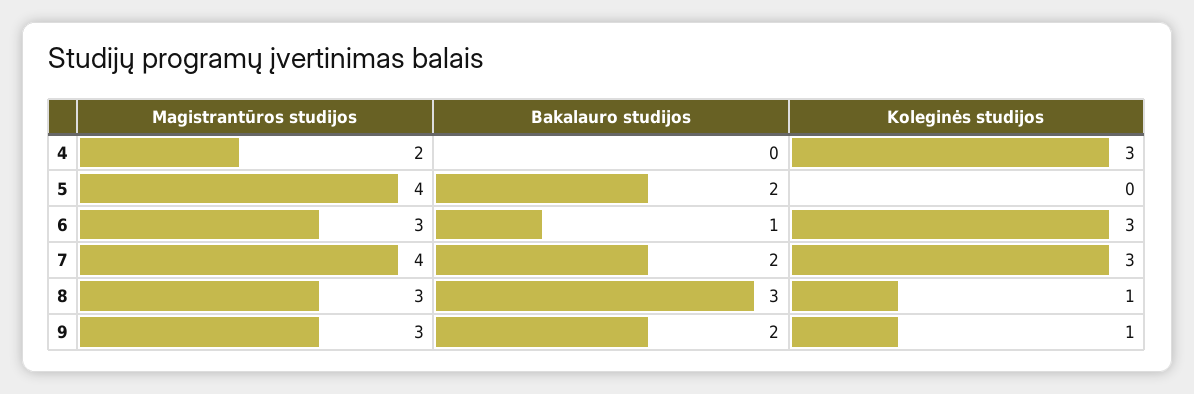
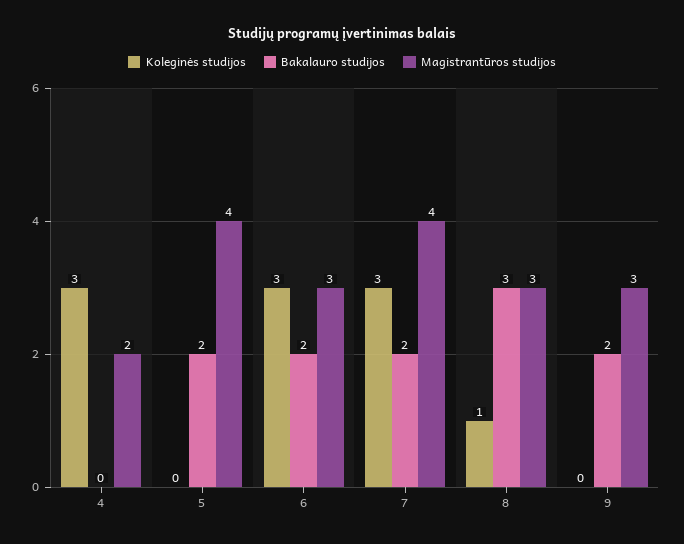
  {
    "Magistrantūros studijos": {
      "4": 2,
      "5": 4,
      "6": 3,
      "7": 4,
      "8": 3,
      "9": 3
    },
    "Bakalauro studijos": {
      "4": 0,
      "5": 2,
-     "6": 1,
+     "6": 2,
      "7": 2,
      "8": 3,
      "9": 2
    },
    "Koleginės studijos": {
      "4": 3,
      "5": 0,
      "6": 3,
      "7": 3,
      "8": 1,
-     "9": 1
+     "9": 0
    }
  }

